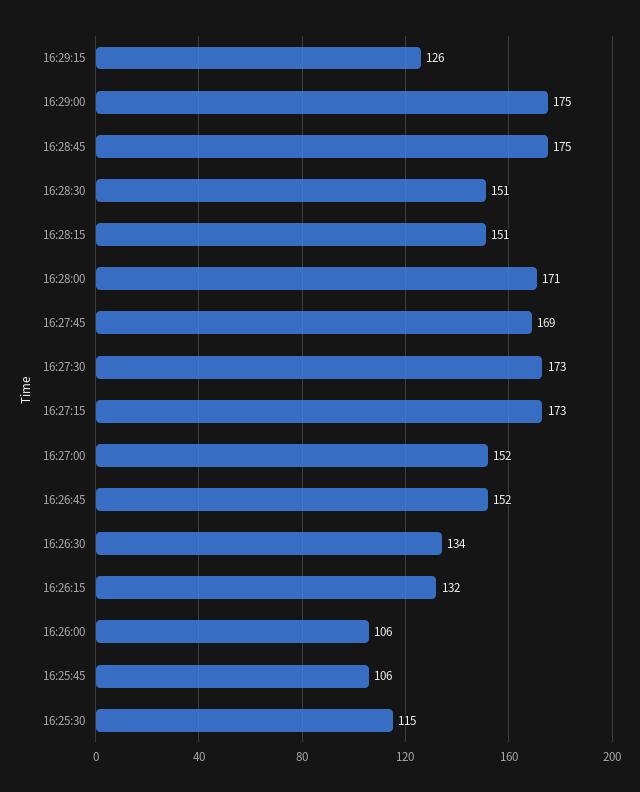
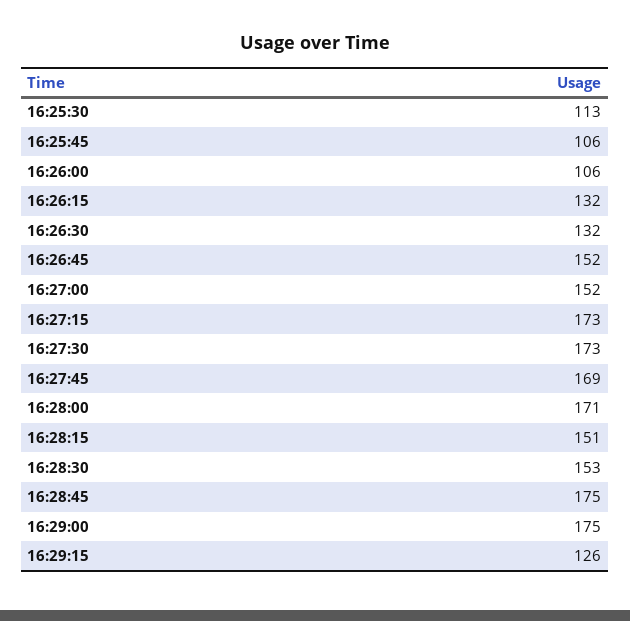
  {
    "16:29:15": 126,
    "16:29:00": 175,
    "16:28:45": 175,
-   "16:28:30": 151,
+   "16:28:30": 153,
    "16:28:15": 151,
    "16:28:00": 171,
    "16:27:45": 169,
    "16:27:30": 173,
    "16:27:15": 173,
    "16:27:00": 152,
    "16:26:45": 152,
-   "16:26:30": 134,
+   "16:26:30": 132,
    "16:26:15": 132,
    "16:26:00": 106,
    "16:25:45": 106,
-   "16:25:30": 115
+   "16:25:30": 113
  }

